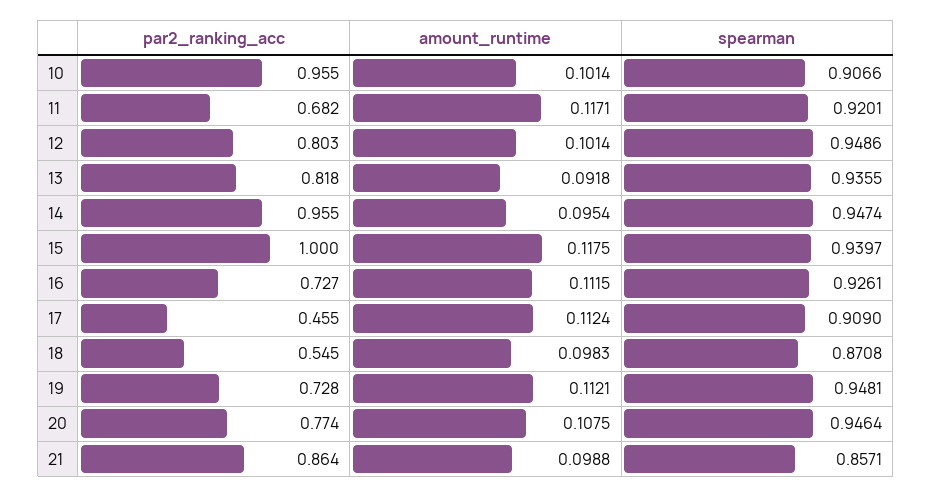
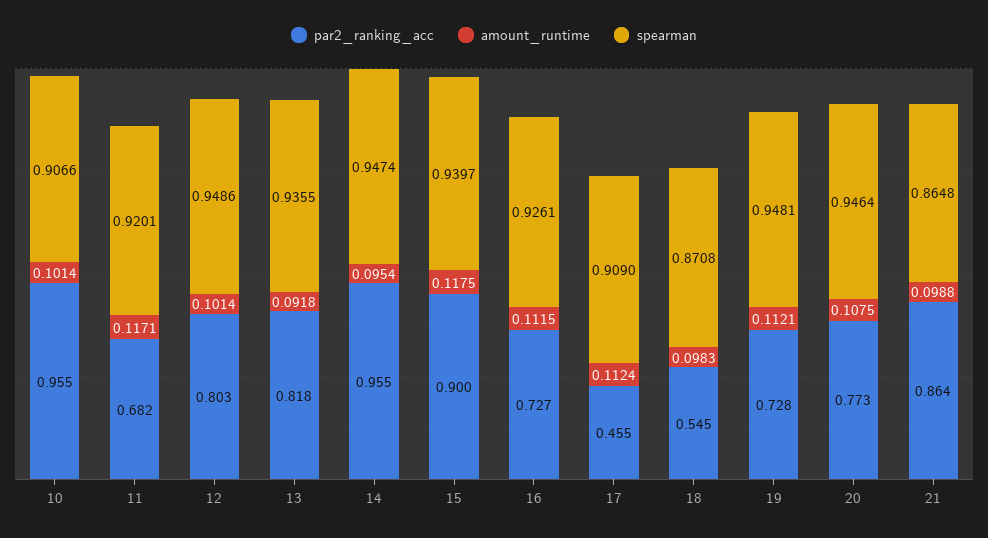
  {
    "par2_ranking_acc": {
      "10": 0.955,
      "11": 0.682,
      "12": 0.803,
      "13": 0.818,
      "14": 0.955,
-     "15": 1,
+     "15": 0.9,
      "16": 0.727,
      "17": 0.455,
      "18": 0.545,
      "19": 0.728,
-     "20": 0.774,
+     "20": 0.773,
      "21": 0.864
    },
    "amount_runtime": {
      "10": 0.1014,
      "11": 0.1171,
      "12": 0.1014,
      "13": 0.0918,
      "14": 0.0954,
      "15": 0.1175,
      "16": 0.1115,
      "17": 0.1124,
      "18": 0.0983,
      "19": 0.1121,
      "20": 0.1075,
      "21": 0.0988
    },
    "spearman": {
      "10": 0.9066,
      "11": 0.9201,
      "12": 0.9486,
      "13": 0.9355,
      "14": 0.9474,
      "15": 0.9397,
      "16": 0.9261,
      "17": 0.909,
      "18": 0.8708,
      "19": 0.9481,
      "20": 0.9464,
-     "21": 0.8571
+     "21": 0.8648
    }
  }

